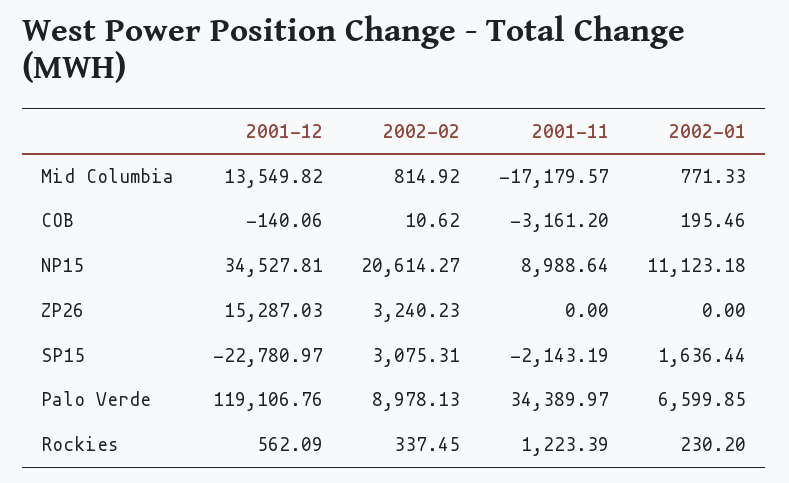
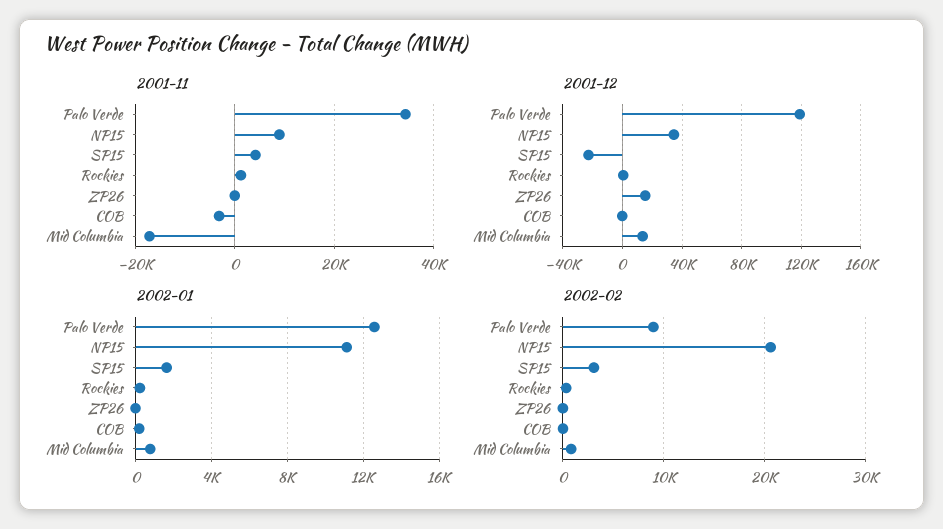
  {
    "2001-12": {
      "Mid Columbia": 13549.82,
      "COB": -140.06,
      "NP15": 34527.81,
      "ZP26": 15287.03,
      "SP15": -22780.97,
      "Palo Verde": 119106.76,
      "Rockies": 562.09
    },
    "2002-02": {
      "Mid Columbia": 814.92,
      "COB": 10.62,
      "NP15": 20614.27,
-     "ZP26": 3240.23,
+     "ZP26": 0,
      "SP15": 3075.31,
      "Palo Verde": 8978.13,
      "Rockies": 337.45
    },
    "2001-11": {
      "Mid Columbia": -17179.57,
      "COB": -3161.2,
      "NP15": 8988.64,
      "ZP26": 0,
-     "SP15": -2143.19,
+     "SP15": 4000,
      "Palo Verde": 34389.97,
      "Rockies": 1223.39
    },
    "2002-01": {
      "Mid Columbia": 771.33,
      "COB": 195.46,
      "NP15": 11123.18,
      "ZP26": 0,
      "SP15": 1636.44,
-     "Palo Verde": 6599.85,
+     "Palo Verde": 12500,
      "Rockies": 230.2
    }
  }

